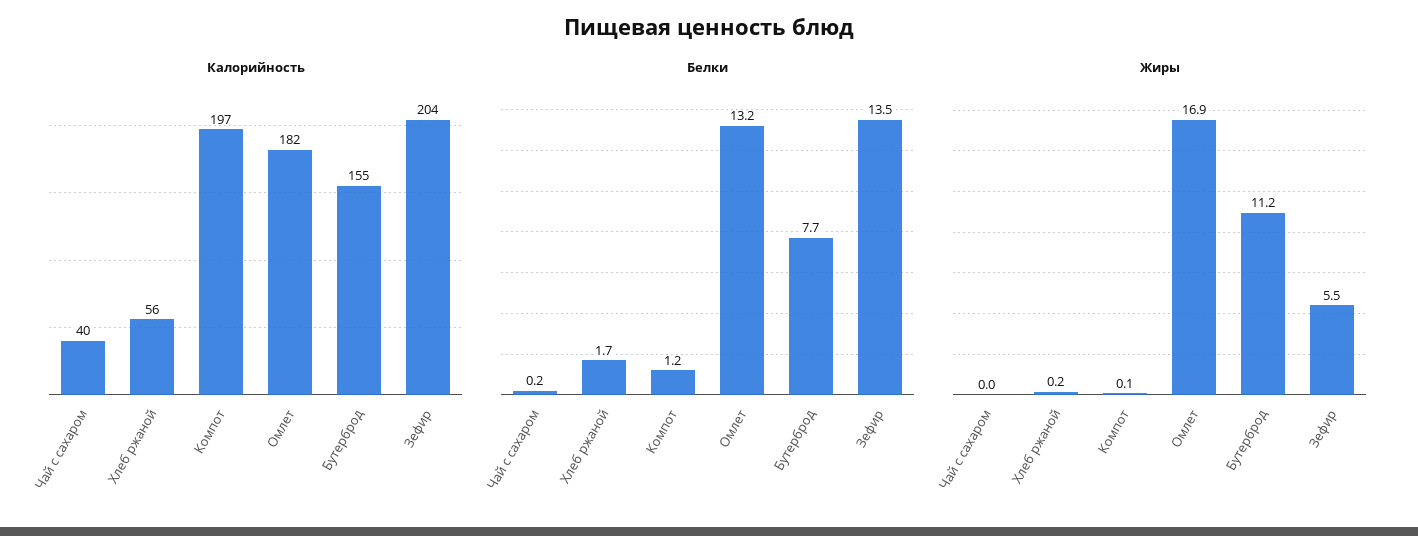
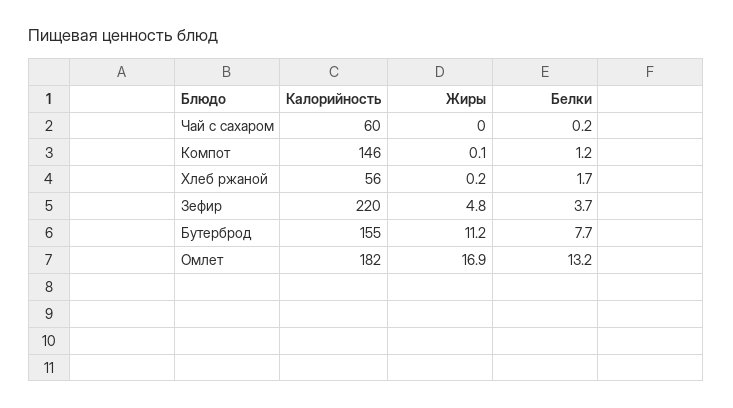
  {
    "Калорийность": {
-     "Чай с сахаром": 40,
+     "Чай с сахаром": 60,
      "Хлеб ржаной": 56,
-     "Компот": 197,
+     "Компот": 146,
      "Омлет": 182,
      "Бутерброд": 155,
-     "Зефир": 204
+     "Зефир": 220
    },
    "Белки": {
      "Чай с сахаром": 0.2,
      "Хлеб ржаной": 1.7,
      "Компот": 1.2,
      "Омлет": 13.2,
      "Бутерброд": 7.7,
-     "Зефир": 13.5
+     "Зефир": 3.7
    },
    "Жиры": {
      "Чай с сахаром": 0,
      "Хлеб ржаной": 0.2,
      "Компот": 0.1,
      "Омлет": 16.9,
      "Бутерброд": 11.2,
-     "Зефир": 5.5
+     "Зефир": 4.8
    }
  }

